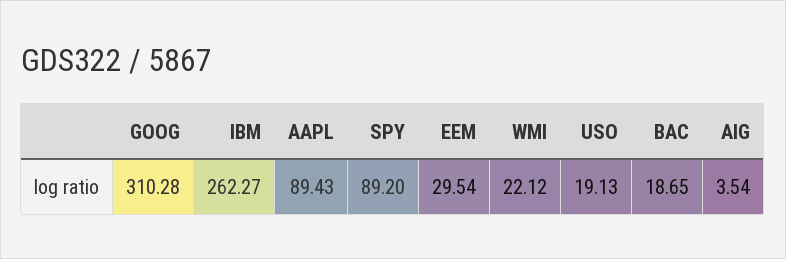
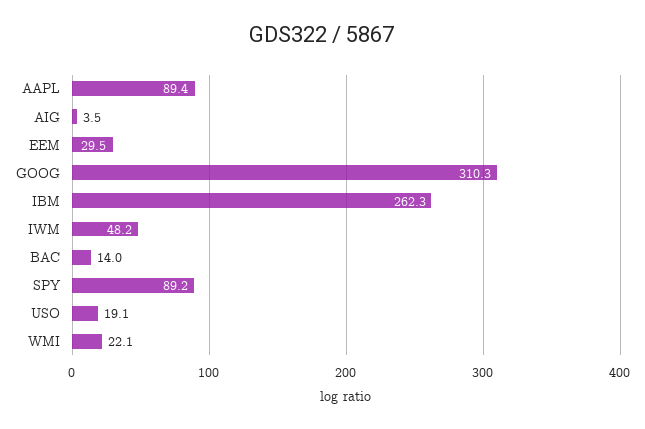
  {
    "GOOG": 310.28,
    "IBM": 262.27,
    "AAPL": 89.43,
    "SPY": 89.2,
    "EEM": 29.54,
    "WMI": 22.12,
    "USO": 19.13,
-   "BAC": 18.65,
+   "BAC": 14,
-   "AIG": 3.54
+   "AIG": 3.54,
+   "IWM": 48.2
  }

